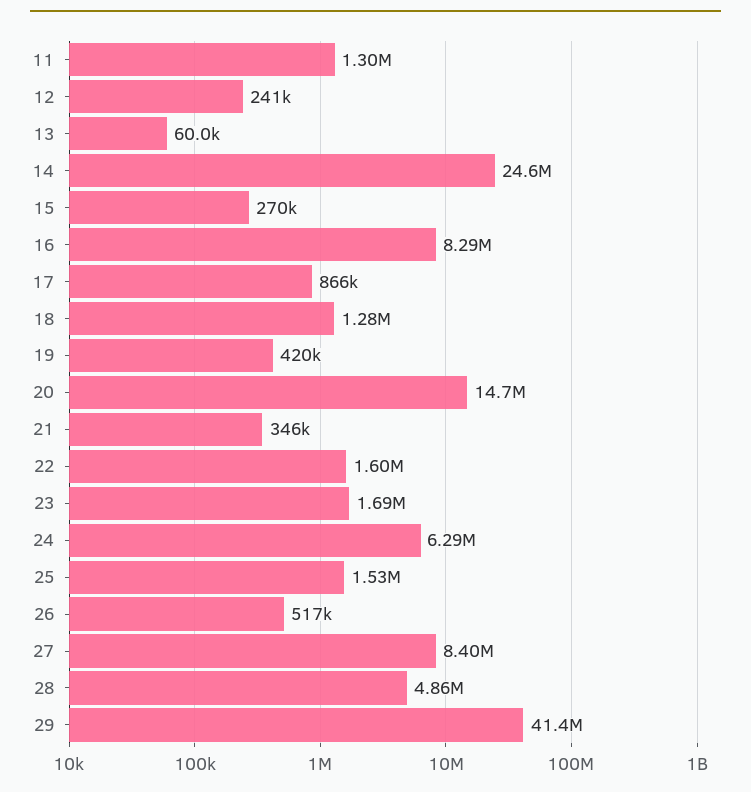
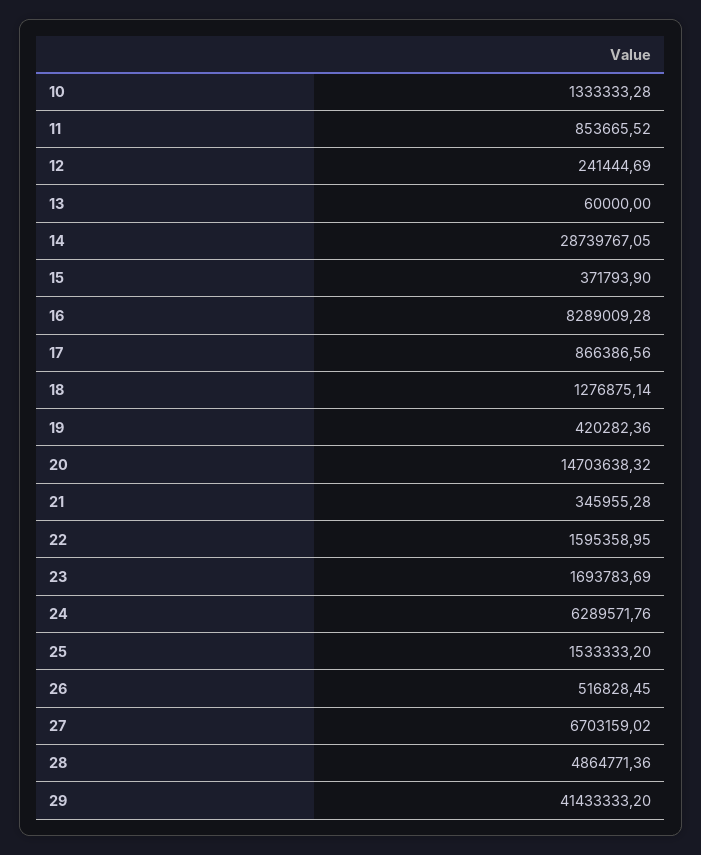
  {
-   "11": 1300000,
+   "11": 853665.52,
    "12": 241444.69,
    "13": 60000,
-   "14": 24600000,
+   "14": 28739767.05,
-   "15": 270000,
+   "15": 371793.9,
    "16": 8289009.28,
    "17": 866386.56,
    "18": 1276875.14,
    "19": 420282.36,
    "20": 14703638.32,
    "21": 345955.28,
    "22": 1595358.95,
    "23": 1693783.69,
    "24": 6289571.76,
    "25": 1533333.2,
    "26": 516828.45,
-   "27": 8400000,
+   "27": 6703159.02,
    "28": 4864771.36,
-   "29": 41433333.2
+   "29": 41433333.2,
+   "10": 1333333.28
  }

